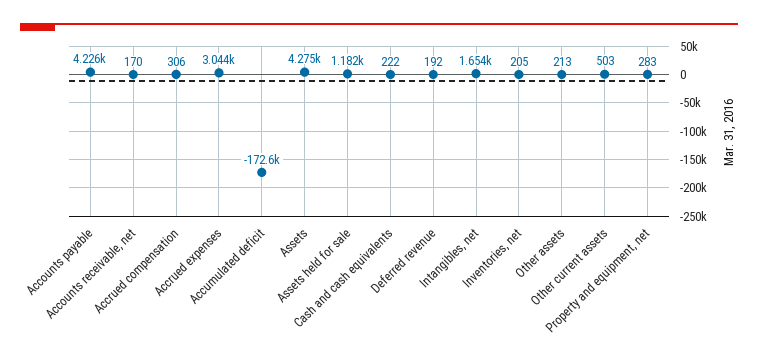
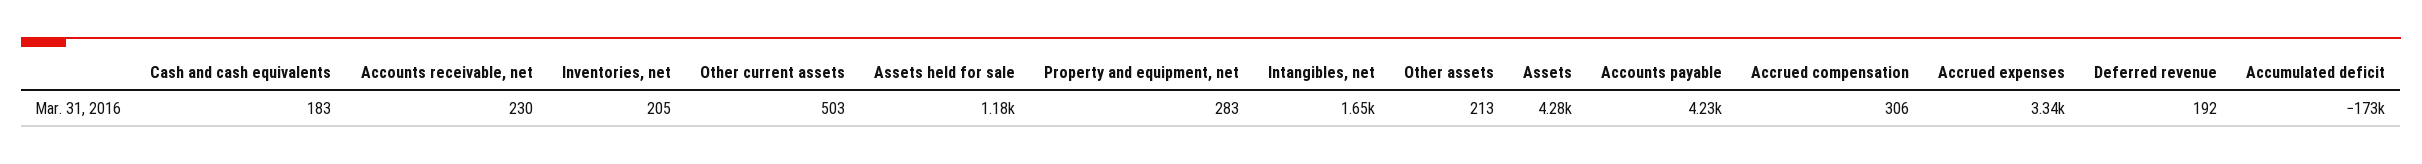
  {
    "Accounts payable": 4226,
-   "Accounts receivable, net": 170,
+   "Accounts receivable, net": 230,
    "Accrued compensation": 306,
-   "Accrued expenses": 3044,
+   "Accrued expenses": 3340,
    "Accumulated deficit": -172600,
    "Assets": 4275,
    "Assets held for sale": 1182,
-   "Cash and cash equivalents": 222,
+   "Cash and cash equivalents": 183,
    "Deferred revenue": 192,
    "Intangibles, net": 1654,
    "Inventories, net": 205,
    "Other assets": 213,
    "Other current assets": 503,
    "Property and equipment, net": 283
  }

